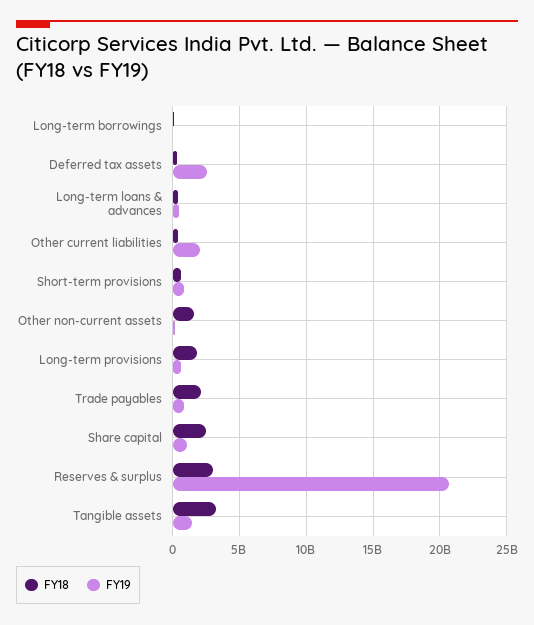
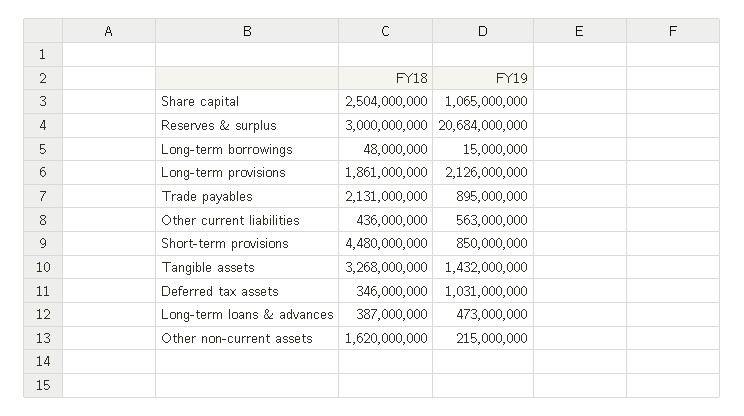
  {
    "FY18": {
      "Long-term borrowings": 48000000,
      "Deferred tax assets": 346000000,
      "Long-term loans & advances": 387000000,
      "Other current liabilities": 436000000,
-     "Short-term provisions": 500000000,
+     "Short-term provisions": 4480000000,
      "Other non-current assets": 1620000000,
      "Long-term provisions": 1861000000,
      "Trade payables": 2131000000,
      "Share capital": 2504000000,
      "Reserves & surplus": 3000000000,
      "Tangible assets": 3268000000
    },
    "FY19": {
      "Long-term borrowings": 15000000,
-     "Deferred tax assets": 2500000000,
+     "Deferred tax assets": 1031000000,
      "Long-term loans & advances": 473000000,
-     "Other current liabilities": 2000000000,
+     "Other current liabilities": 563000000,
      "Short-term provisions": 850000000,
      "Other non-current assets": 215000000,
-     "Long-term provisions": 500000000,
+     "Long-term provisions": 2126000000,
      "Trade payables": 895000000,
      "Share capital": 1065000000,
      "Reserves & surplus": 20684000000,
      "Tangible assets": 1432000000
    }
  }

